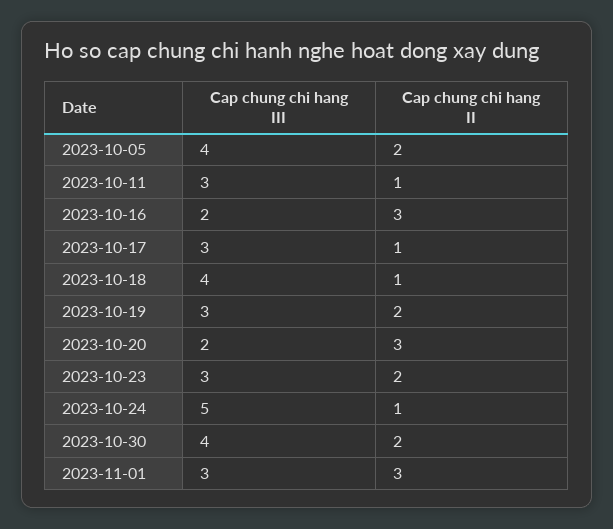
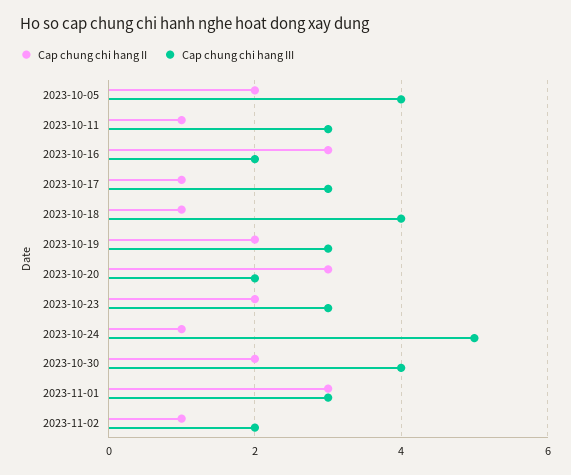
  {
    "Cap chung chi hang III": {
      "2023-10-05": 4,
      "2023-10-11": 3,
      "2023-10-16": 2,
      "2023-10-17": 3,
      "2023-10-18": 4,
      "2023-10-19": 3,
      "2023-10-20": 2,
      "2023-10-23": 3,
      "2023-10-24": 5,
      "2023-10-30": 4,
-     "2023-11-01": 3
+     "2023-11-01": 3,
+     "2023-11-02": 2
    },
    "Cap chung chi hang II": {
      "2023-10-05": 2,
      "2023-10-11": 1,
      "2023-10-16": 3,
      "2023-10-17": 1,
      "2023-10-18": 1,
      "2023-10-19": 2,
      "2023-10-20": 3,
      "2023-10-23": 2,
      "2023-10-24": 1,
      "2023-10-30": 2,
-     "2023-11-01": 3
+     "2023-11-01": 3,
+     "2023-11-02": 1
    }
  }

